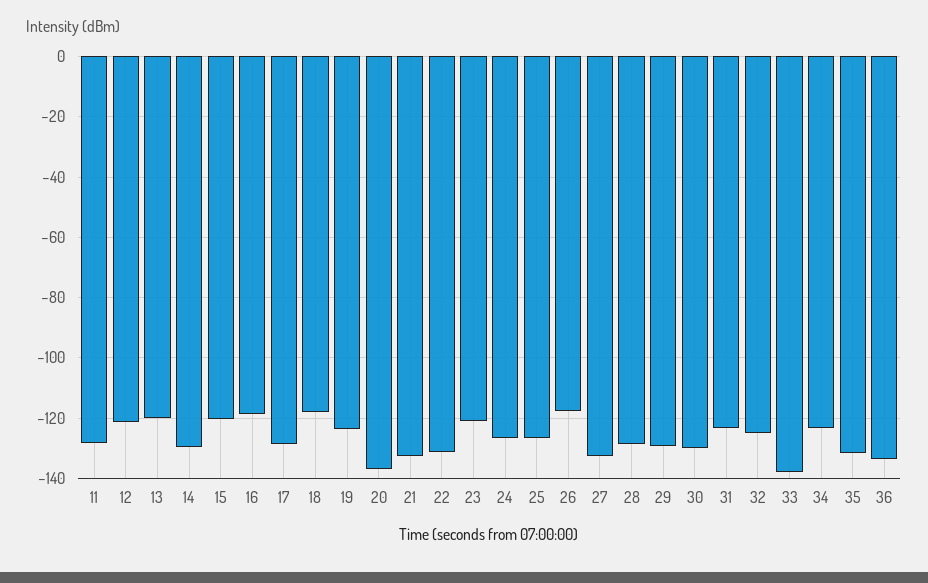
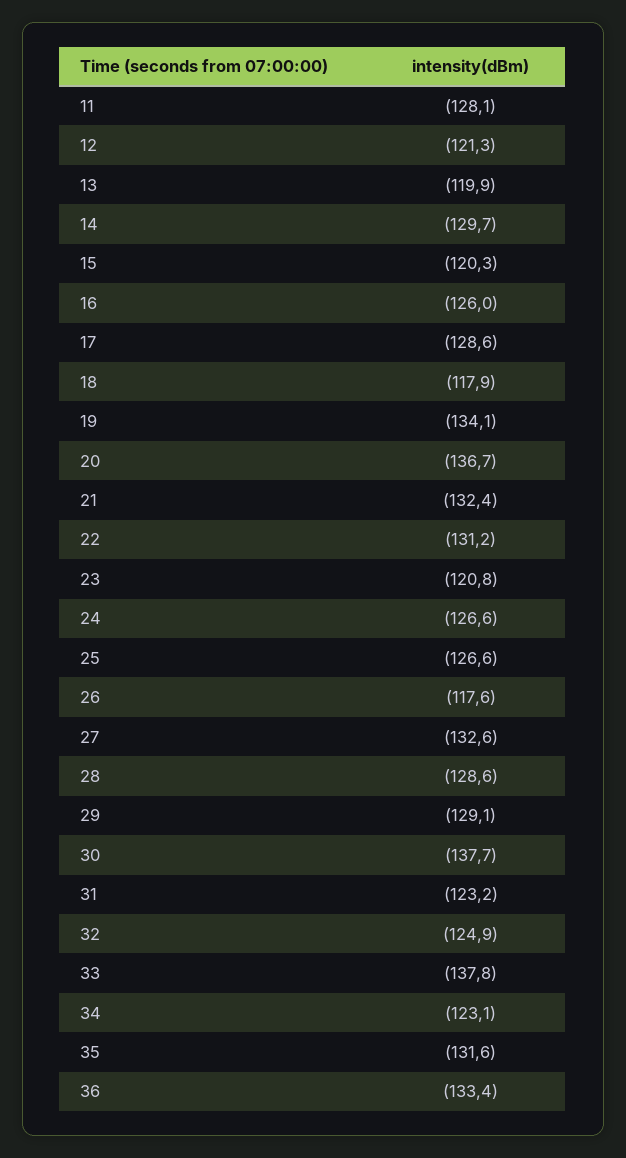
  {
    "11": -128.1,
    "12": -121.3,
    "13": -119.9,
    "14": -129.7,
    "15": -120.3,
-   "16": -118,
+   "16": -126,
    "17": -128.6,
    "18": -117.9,
-   "19": -124,
+   "19": -134.1,
    "20": -136.7,
    "21": -132.4,
    "22": -131.2,
    "23": -120.8,
    "24": -126.6,
    "25": -126.6,
    "26": -117.6,
    "27": -132.6,
    "28": -128.6,
    "29": -129.1,
-   "30": -130,
+   "30": -137.7,
    "31": -123.2,
    "32": -124.9,
    "33": -137.8,
    "34": -123.1,
    "35": -131.6,
    "36": -133.4
  }

